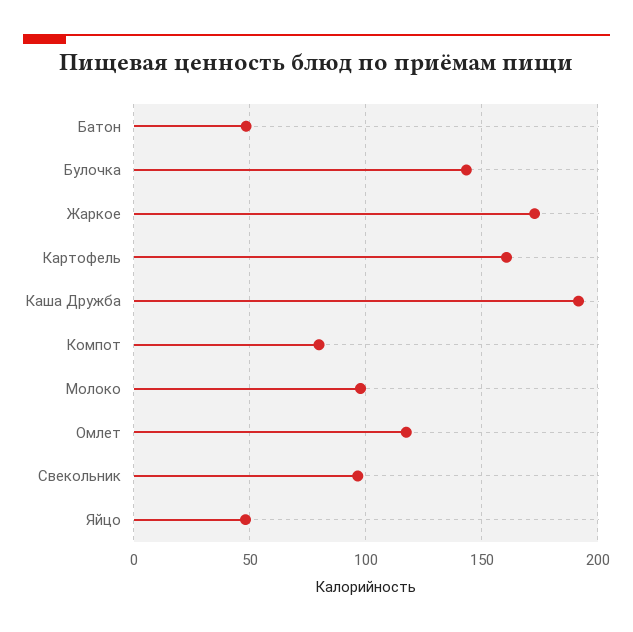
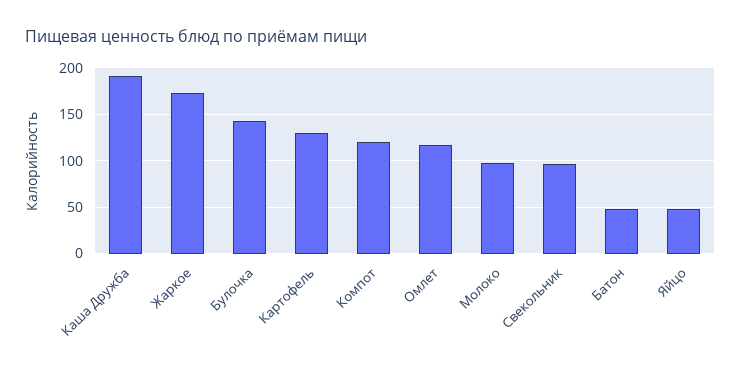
  {
    "Батон": 50,
    "Булочка": 145,
    "Жаркое": 175,
-   "Картофель": 160,
+   "Картофель": 130,
    "Каша Дружба": 190,
-   "Компот": 80,
+   "Компот": 120,
    "Молоко": 100,
    "Омлет": 115,
    "Свекольник": 95,
    "Яйцо": 50
  }

